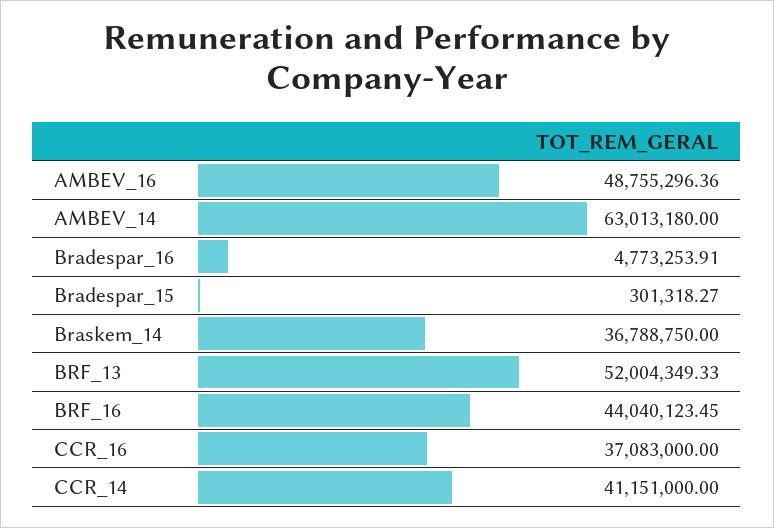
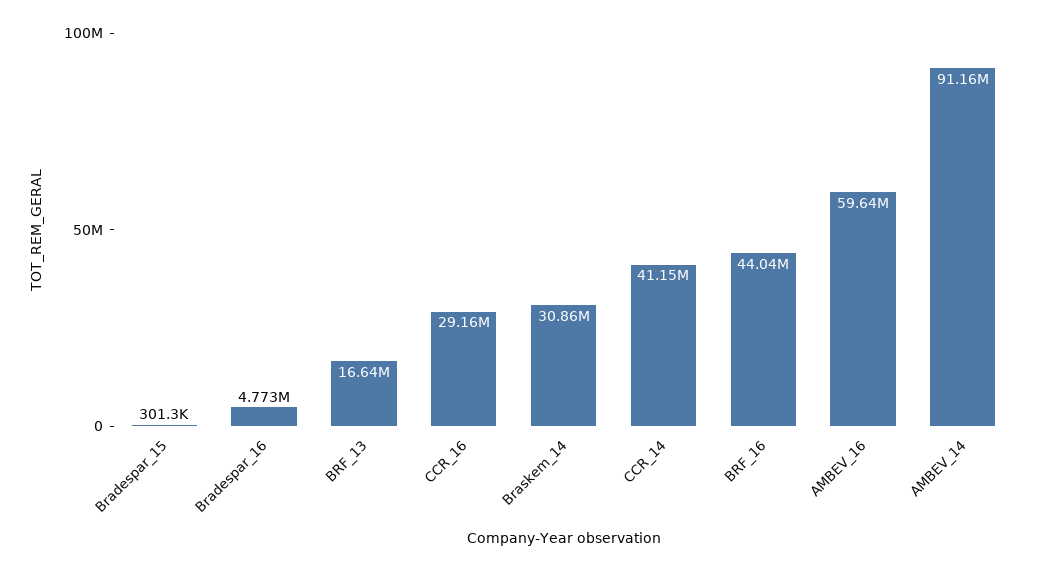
  {
-   "AMBEV_16": 48755296.36,
+   "AMBEV_16": 59640000,
-   "AMBEV_14": 63013180,
+   "AMBEV_14": 91160000,
    "Bradespar_16": 4773253.91,
    "Bradespar_15": 301318.27,
-   "Braskem_14": 36788750,
+   "Braskem_14": 30860000,
-   "BRF_13": 52004349.33,
+   "BRF_13": 16640000,
    "BRF_16": 44040123.45,
-   "CCR_16": 37083000,
+   "CCR_16": 29160000,
    "CCR_14": 41151000
  }

